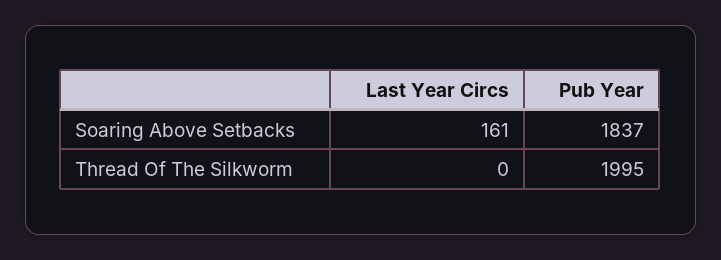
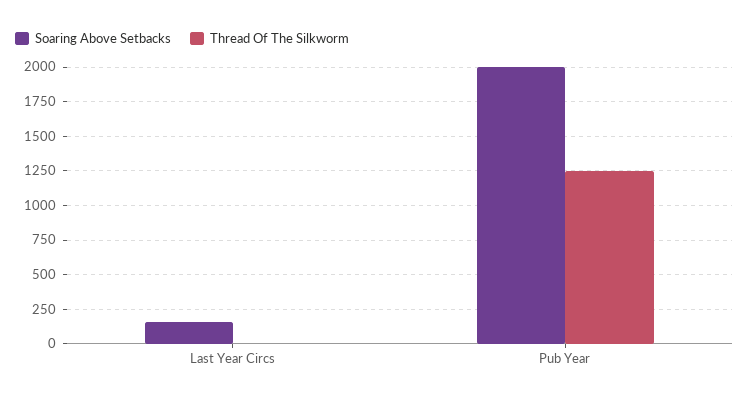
  {
    "Soaring Above Setbacks": {
      "Last Year Circs": 161,
-     "Pub Year": 1837
+     "Pub Year": 2000
    },
    "Thread Of The Silkworm": {
      "Last Year Circs": 0,
-     "Pub Year": 1995
+     "Pub Year": 1250
    }
  }

